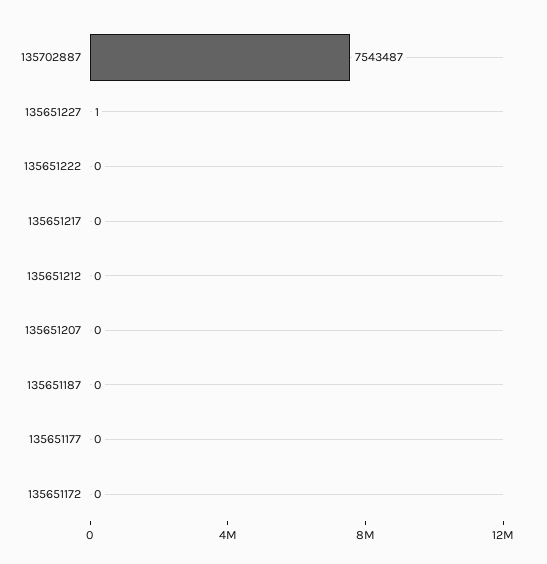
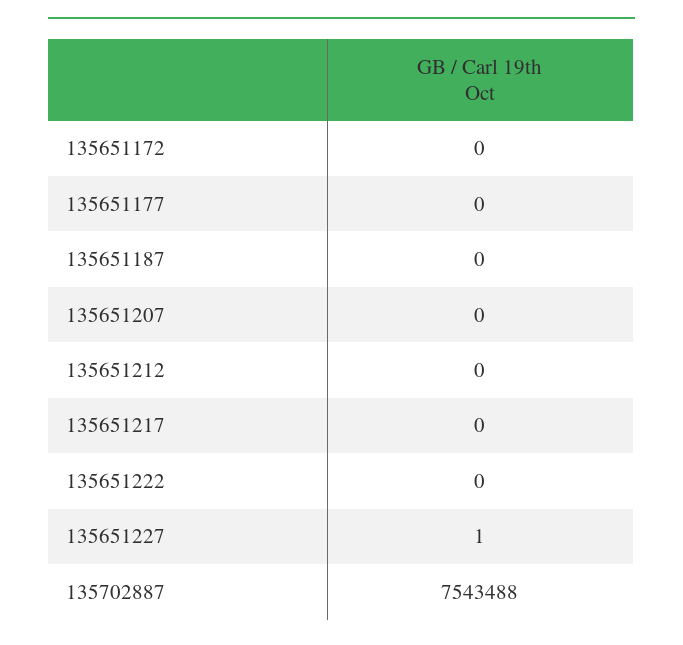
  {
-   "135702887": 7543487,
+   "135702887": 7543488,
    "135651227": 1,
    "135651222": 0,
    "135651217": 0,
    "135651212": 0,
    "135651207": 0,
    "135651187": 0,
    "135651177": 0,
    "135651172": 0
  }

